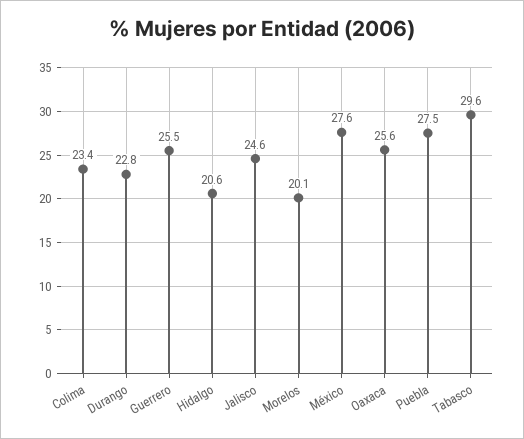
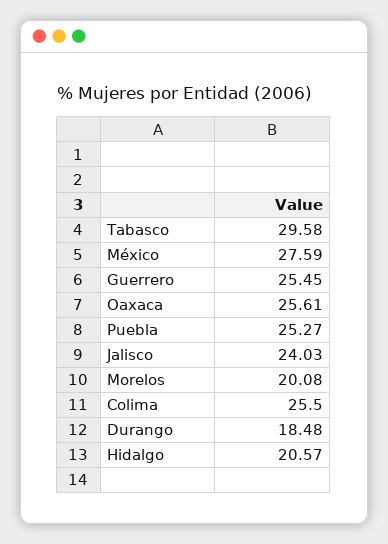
  {
-   "Colima": 23.4,
+   "Colima": 25.5,
-   "Durango": 22.8,
+   "Durango": 18.48,
    "Guerrero": 25.45,
    "Hidalgo": 20.57,
-   "Jalisco": 24.6,
+   "Jalisco": 24.03,
    "Morelos": 20.08,
    "México": 27.59,
    "Oaxaca": 25.61,
-   "Puebla": 27.5,
+   "Puebla": 25.27,
    "Tabasco": 29.58
  }

